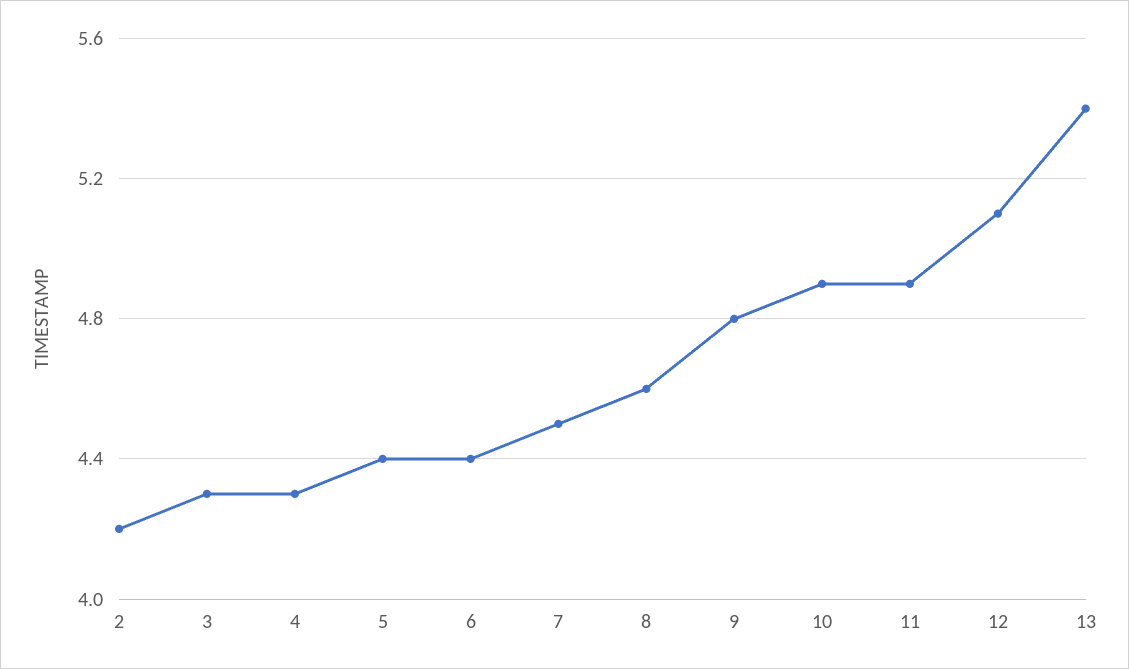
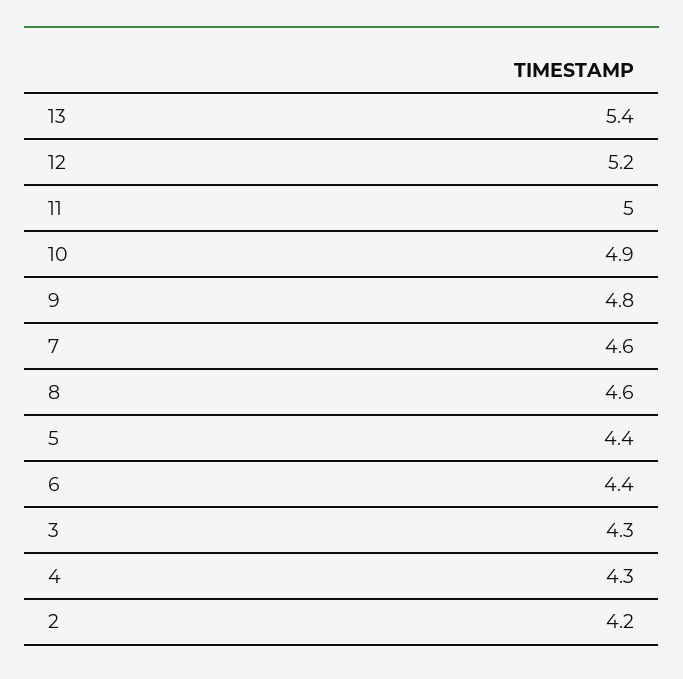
  {
    "2": 4.2,
    "3": 4.3,
    "4": 4.3,
    "5": 4.4,
    "6": 4.4,
-   "7": 4.5,
+   "7": 4.6,
    "8": 4.6,
    "9": 4.8,
    "10": 4.9,
-   "11": 4.9,
+   "11": 5,
-   "12": 5.1,
+   "12": 5.2,
    "13": 5.4
  }

